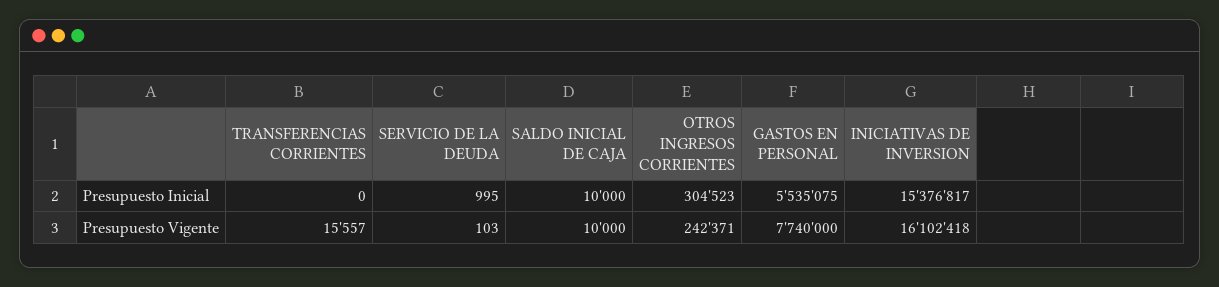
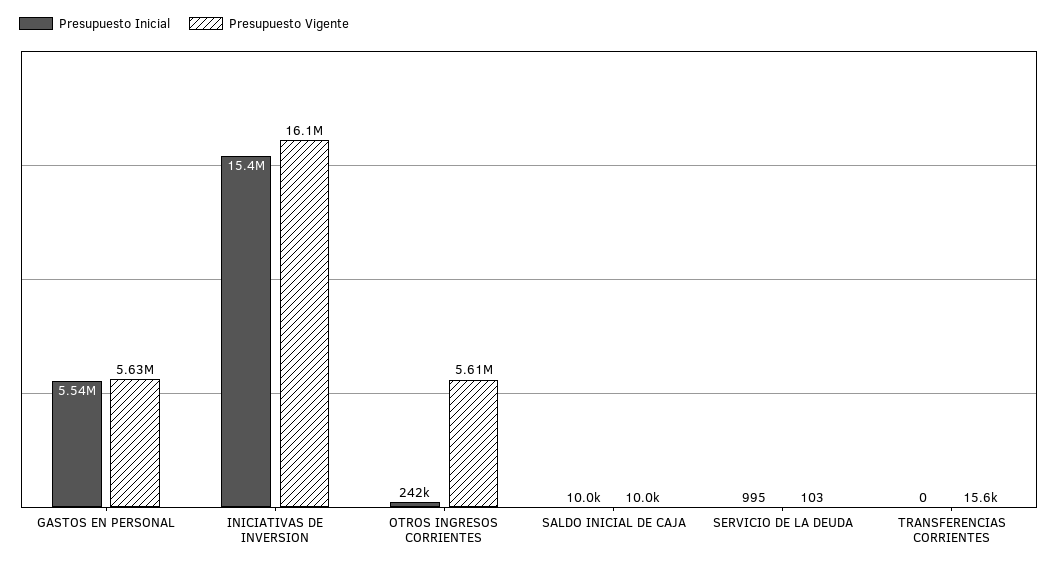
  {
    "Presupuesto Inicial": {
      "TRANSFERENCIAS CORRIENTES": 0,
      "SERVICIO DE LA DEUDA": 995,
      "SALDO INICIAL DE CAJA": 10000,
-     "OTROS INGRESOS CORRIENTES": 304523,
+     "OTROS INGRESOS CORRIENTES": 242000,
      "GASTOS EN PERSONAL": 5535075,
      "INICIATIVAS DE INVERSION": 15376817
    },
    "Presupuesto Vigente": {
      "TRANSFERENCIAS CORRIENTES": 15557,
      "SERVICIO DE LA DEUDA": 103,
      "SALDO INICIAL DE CAJA": 10000,
-     "OTROS INGRESOS CORRIENTES": 242371,
+     "OTROS INGRESOS CORRIENTES": 5610000,
-     "GASTOS EN PERSONAL": 7740000,
+     "GASTOS EN PERSONAL": 5630000,
      "INICIATIVAS DE INVERSION": 16102418
    }
  }

